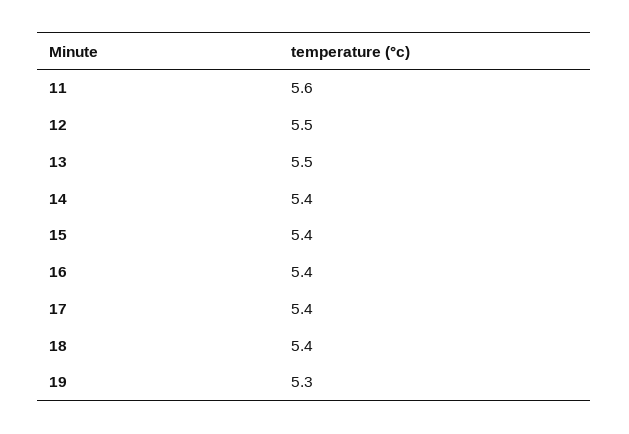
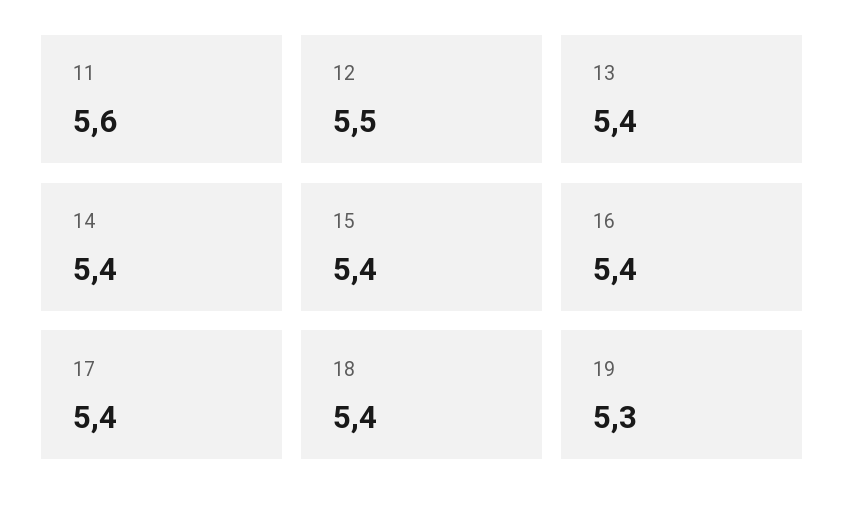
  {
    "11": 5.6,
    "12": 5.5,
-   "13": 5.5,
+   "13": 5.4,
    "14": 5.4,
    "15": 5.4,
    "16": 5.4,
    "17": 5.4,
    "18": 5.4,
    "19": 5.3
  }

